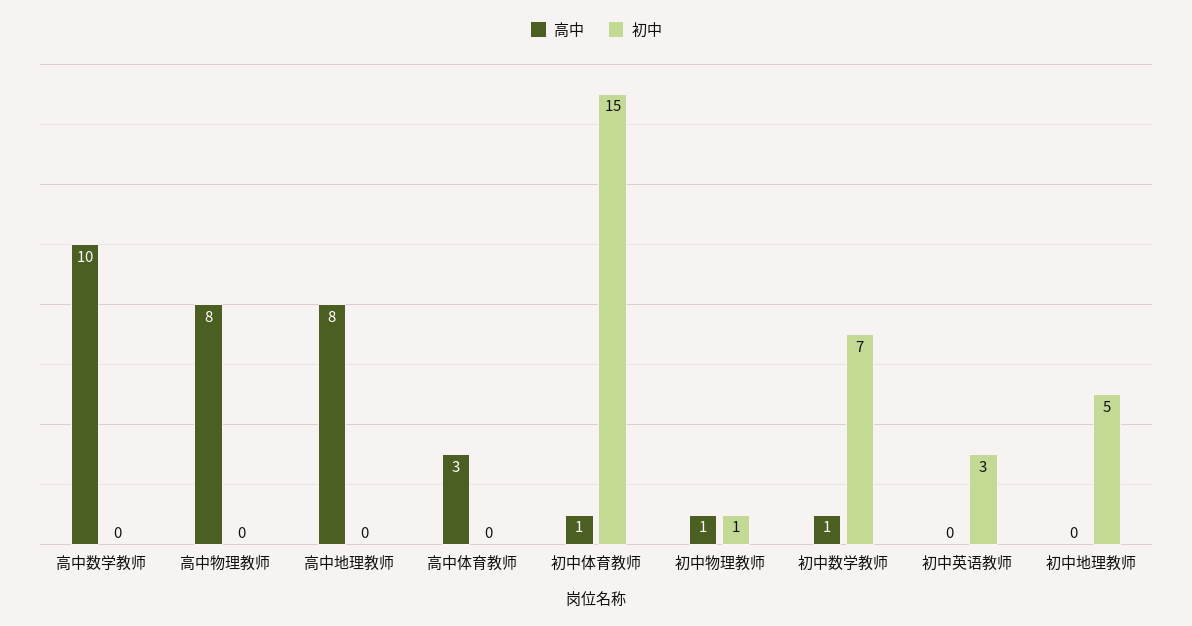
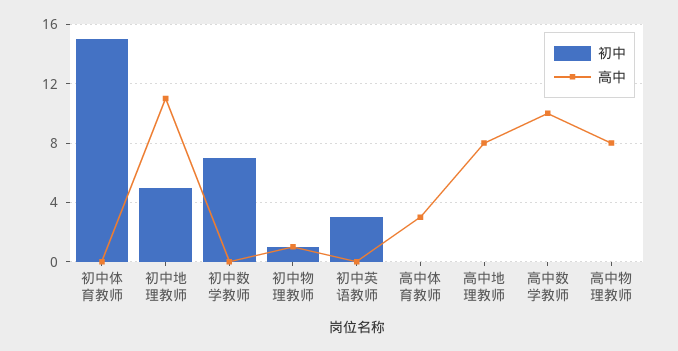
  {
    "高中": {
      "高中数学教师": 10,
      "高中物理教师": 8,
      "高中地理教师": 8,
      "高中体育教师": 3,
-     "初中体育教师": 1,
+     "初中体育教师": 0,
      "初中物理教师": 1,
-     "初中数学教师": 1,
+     "初中数学教师": 0,
      "初中英语教师": 0,
-     "初中地理教师": 0
+     "初中地理教师": 11
    },
    "初中": {
      "高中数学教师": 0,
      "高中物理教师": 0,
      "高中地理教师": 0,
      "高中体育教师": 0,
      "初中体育教师": 15,
      "初中物理教师": 1,
      "初中数学教师": 7,
      "初中英语教师": 3,
      "初中地理教师": 5
    }
  }

